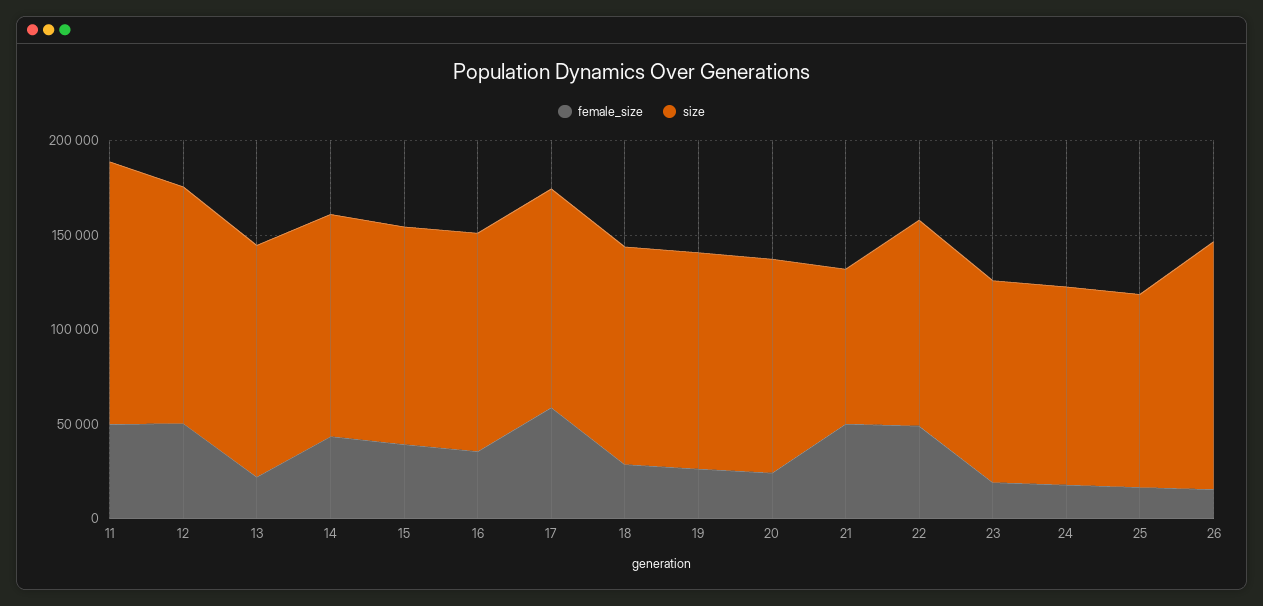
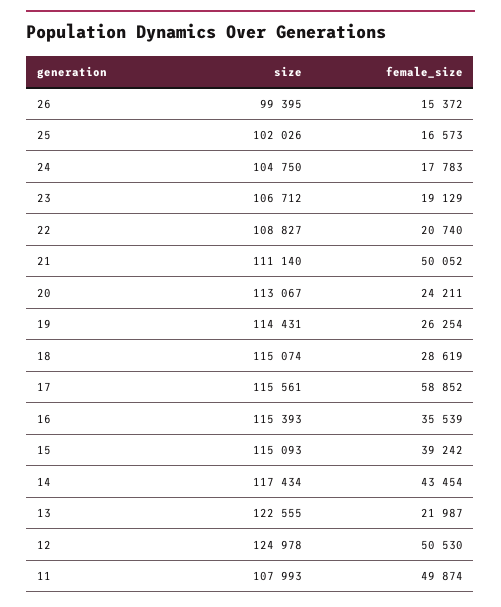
  {
    "female_size": {
      "11": 49874,
      "12": 50530,
      "13": 21987,
      "14": 43454,
      "15": 39242,
      "16": 35539,
      "17": 58852,
      "18": 28619,
      "19": 26254,
      "20": 24211,
      "21": 50052,
-     "22": 50000,
+     "22": 20740,
      "23": 19129,
      "24": 17783,
      "25": 16573,
      "26": 15372
    },
    "size": {
-     "11": 140000,
+     "11": 107993,
      "12": 124978,
      "13": 122555,
      "14": 117434,
      "15": 115093,
      "16": 115393,
      "17": 115561,
      "18": 115074,
      "19": 114431,
      "20": 113067,
-     "21": 80000,
+     "21": 111140,
      "22": 108827,
      "23": 106712,
      "24": 104750,
      "25": 102026,
-     "26": 130000
+     "26": 99395
    }
  }

